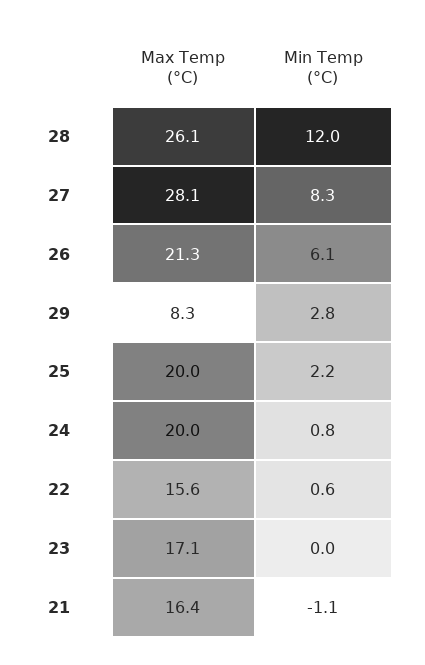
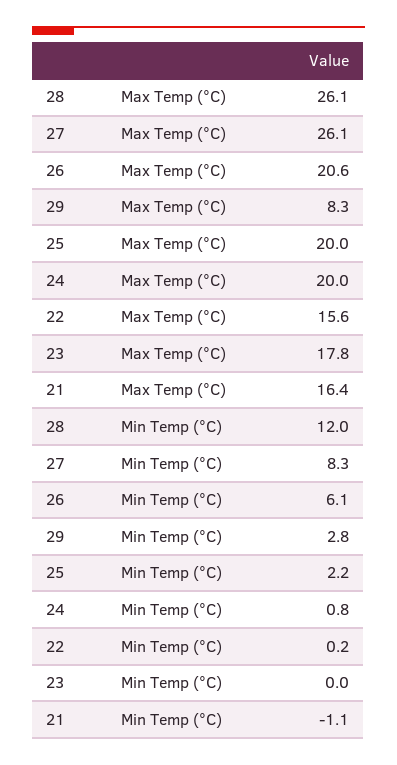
  {
    "Max Temp (°C)": {
      "28": 26.1,
-     "27": 28.1,
+     "27": 26.1,
-     "26": 21.3,
+     "26": 20.6,
      "29": 8.3,
      "25": 20,
      "24": 20,
      "22": 15.6,
-     "23": 17.1,
+     "23": 17.8,
      "21": 16.4
    },
    "Min Temp (°C)": {
      "28": 12,
      "27": 8.3,
      "26": 6.1,
      "29": 2.8,
      "25": 2.2,
      "24": 0.8,
-     "22": 0.6,
+     "22": 0.2,
      "23": 0,
      "21": -1.1
    }
  }

